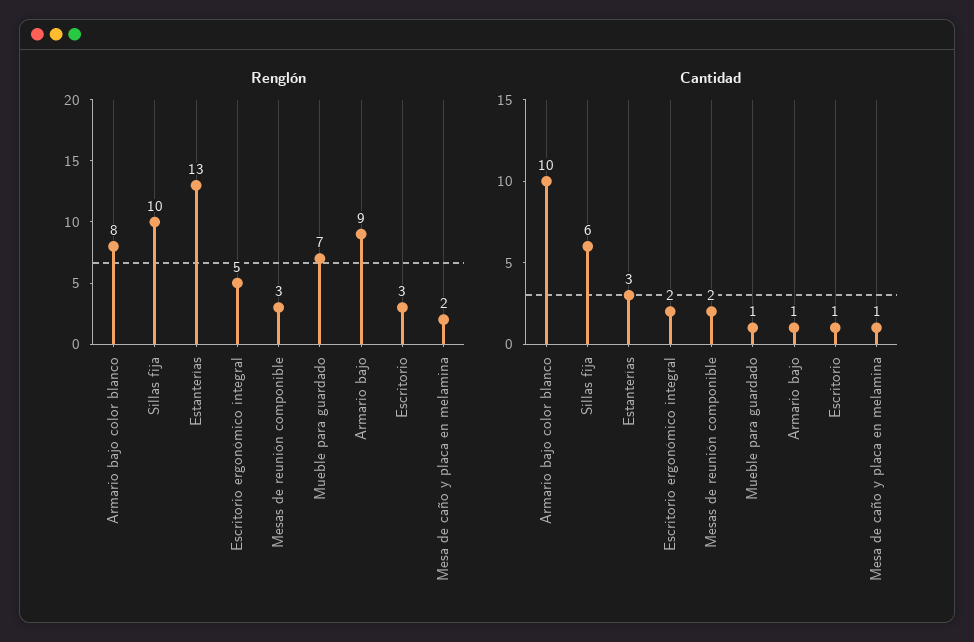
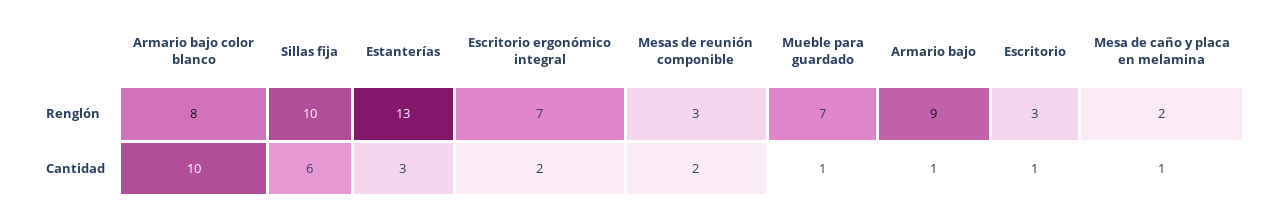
  {
    "Renglón": {
      "Armario bajo color blanco": 8,
      "Sillas fija": 10,
      "Estanterías": 13,
-     "Escritorio ergonómico integral": 5,
+     "Escritorio ergonómico integral": 7,
      "Mesas de reunión componible": 3,
      "Mueble para guardado": 7,
      "Armario bajo": 9,
      "Escritorio": 3,
      "Mesa de caño y placa en melamina": 2
    },
    "Cantidad": {
      "Armario bajo color blanco": 10,
      "Sillas fija": 6,
      "Estanterías": 3,
      "Escritorio ergonómico integral": 2,
      "Mesas de reunión componible": 2,
      "Mueble para guardado": 1,
      "Armario bajo": 1,
      "Escritorio": 1,
      "Mesa de caño y placa en melamina": 1
    }
  }

